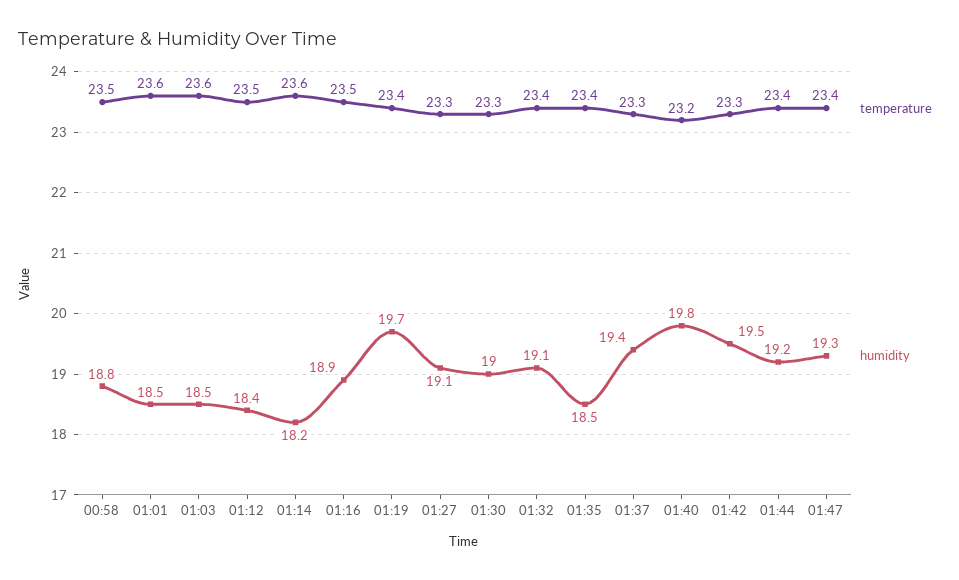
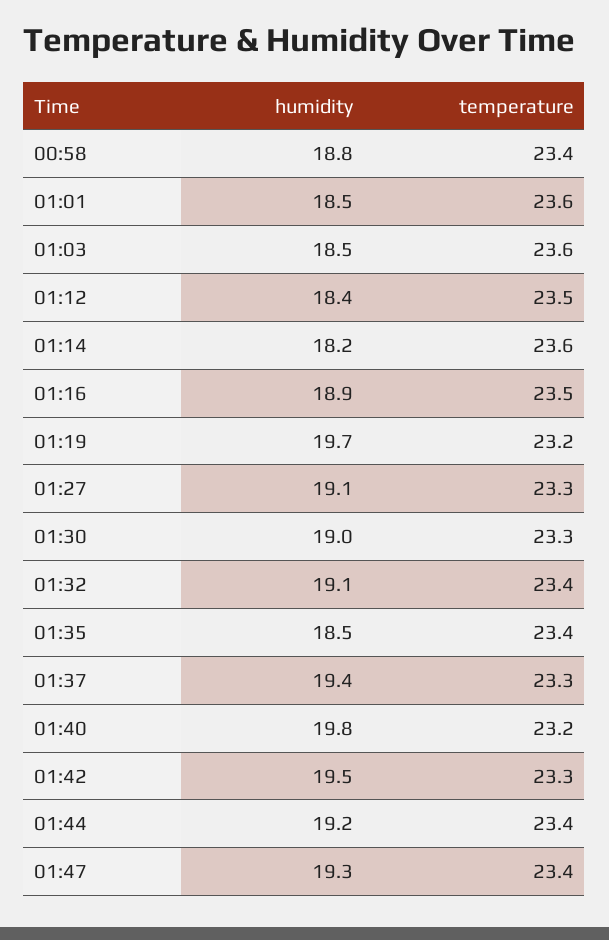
  {
    "temperature": {
-     "00:58": 23.5,
+     "00:58": 23.4,
      "01:01": 23.6,
      "01:03": 23.6,
      "01:12": 23.5,
      "01:14": 23.6,
      "01:16": 23.5,
-     "01:19": 23.4,
+     "01:19": 23.2,
      "01:27": 23.3,
      "01:30": 23.3,
      "01:32": 23.4,
      "01:35": 23.4,
      "01:37": 23.3,
      "01:40": 23.2,
      "01:42": 23.3,
      "01:44": 23.4,
      "01:47": 23.4
    },
    "humidity": {
      "00:58": 18.8,
      "01:01": 18.5,
      "01:03": 18.5,
      "01:12": 18.4,
      "01:14": 18.2,
      "01:16": 18.9,
      "01:19": 19.7,
      "01:27": 19.1,
      "01:30": 19,
      "01:32": 19.1,
      "01:35": 18.5,
      "01:37": 19.4,
      "01:40": 19.8,
      "01:42": 19.5,
      "01:44": 19.2,
      "01:47": 19.3
    }
  }

